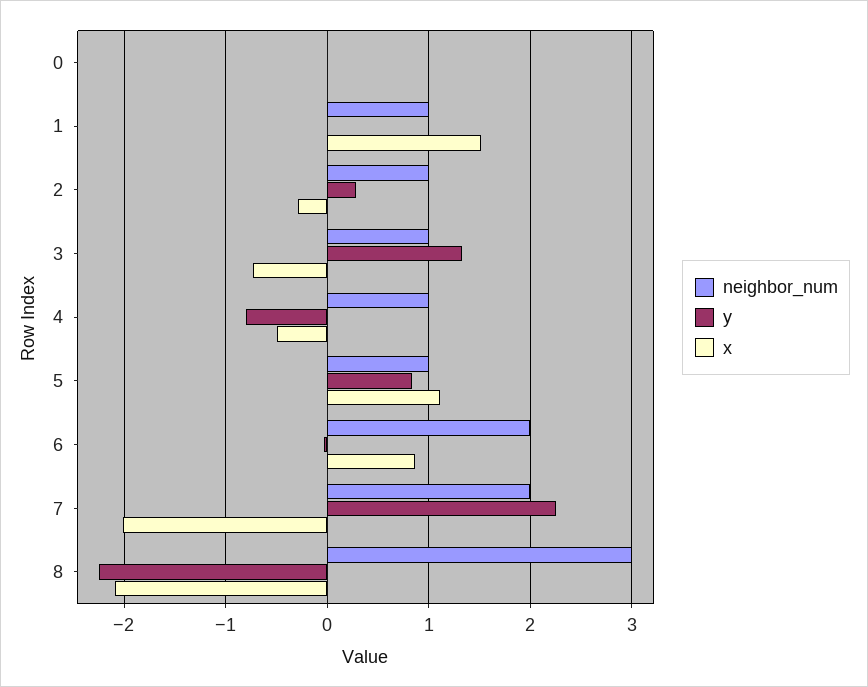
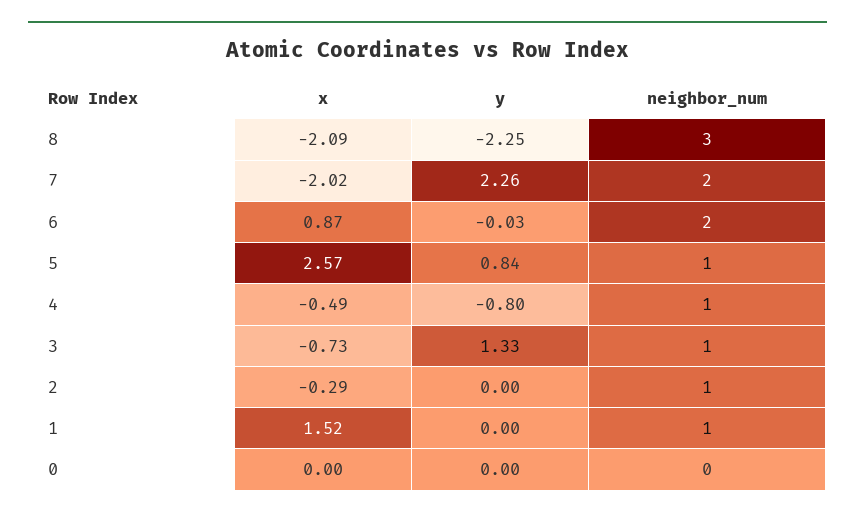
  {
    "neighbor_num": {
      "0": 0,
      "1": 1,
      "2": 1,
      "3": 1,
      "4": 1,
      "5": 1,
      "6": 2,
      "7": 2,
      "8": 3
    },
    "y": {
      "0": 0,
      "1": 0,
-     "2": 0.3,
+     "2": 0,
      "3": 1.33,
      "4": -0.8,
      "5": 0.84,
      "6": -0.03,
      "7": 2.26,
      "8": -2.25
    },
    "x": {
      "0": 0,
      "1": 1.52,
      "2": -0.29,
      "3": -0.73,
      "4": -0.49,
-     "5": 1.1,
+     "5": 2.57,
      "6": 0.87,
      "7": -2.02,
      "8": -2.09
    }
  }

